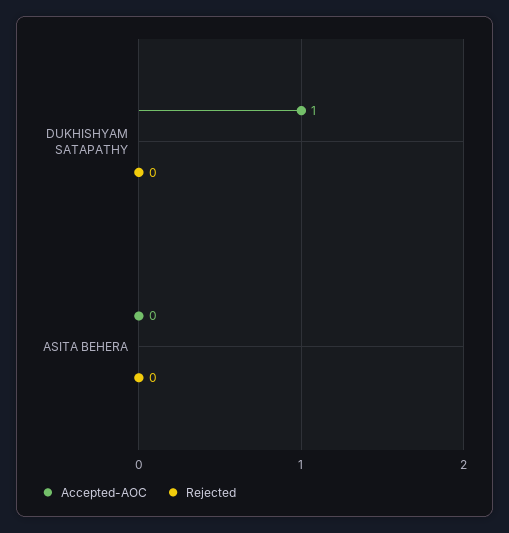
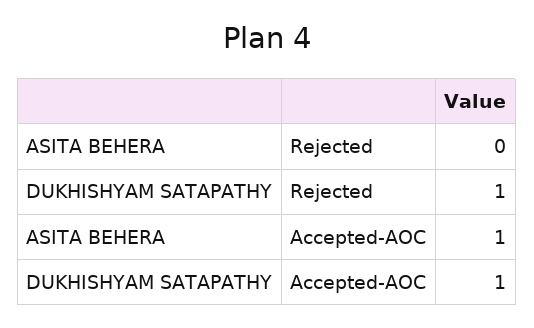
  {
    "Accepted-AOC": {
      "DUKHISHYAM SATAPATHY": 1,
-     "ASITA BEHERA": 0
+     "ASITA BEHERA": 1
    },
    "Rejected": {
-     "DUKHISHYAM SATAPATHY": 0,
+     "DUKHISHYAM SATAPATHY": 1,
      "ASITA BEHERA": 0
    }
  }

